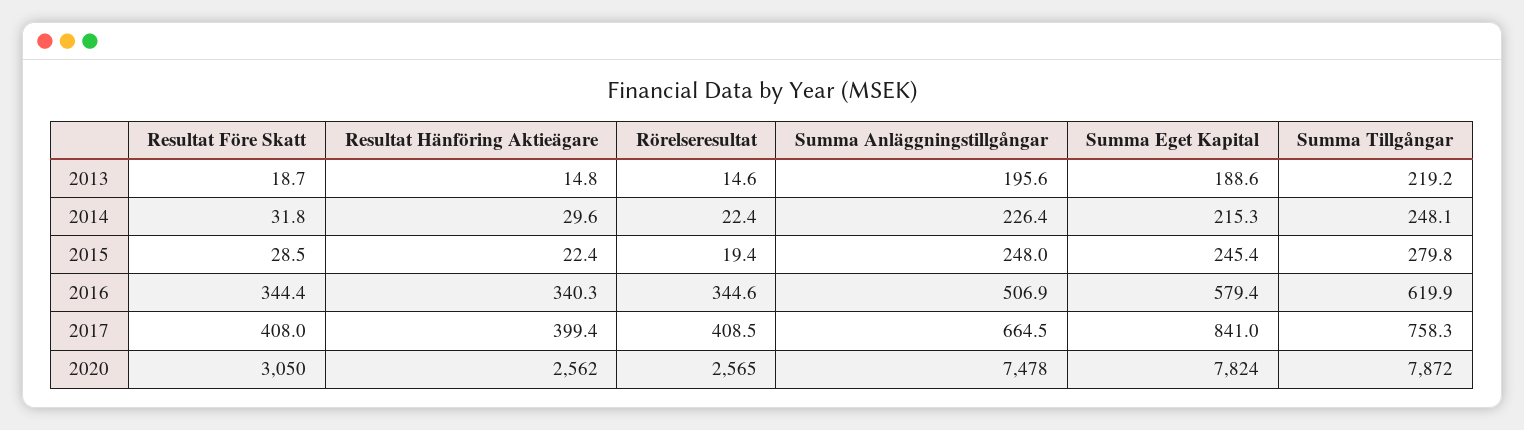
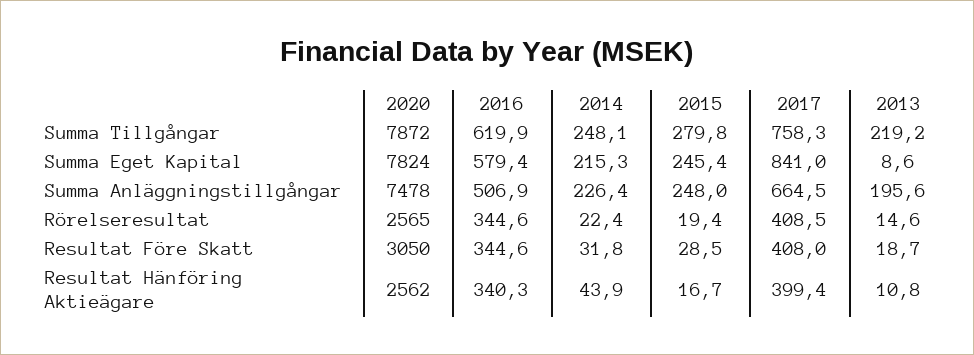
  {
    "Resultat Före Skatt": {
      "2013": 18.7,
      "2014": 31.8,
      "2015": 28.5,
-     "2016": 344.4,
+     "2016": 344.6,
      "2017": 408,
      "2020": 3050
    },
    "Resultat Hänföring Aktieägare": {
-     "2013": 14.8,
+     "2013": 10.8,
-     "2014": 29.6,
+     "2014": 43.9,
-     "2015": 22.4,
+     "2015": 16.7,
      "2016": 340.3,
      "2017": 399.4,
      "2020": 2562
    },
    "Rörelseresultat": {
      "2013": 14.6,
      "2014": 22.4,
      "2015": 19.4,
      "2016": 344.6,
      "2017": 408.5,
      "2020": 2565
    },
    "Summa Anläggningstillgångar": {
      "2013": 195.6,
      "2014": 226.4,
      "2015": 248,
      "2016": 506.9,
      "2017": 664.5,
      "2020": 7478
    },
    "Summa Eget Kapital": {
-     "2013": 188.6,
+     "2013": 8.6,
      "2014": 215.3,
      "2015": 245.4,
      "2016": 579.4,
      "2017": 841,
      "2020": 7824
    },
    "Summa Tillgångar": {
      "2013": 219.2,
      "2014": 248.1,
      "2015": 279.8,
      "2016": 619.9,
      "2017": 758.3,
      "2020": 7872
    }
  }

